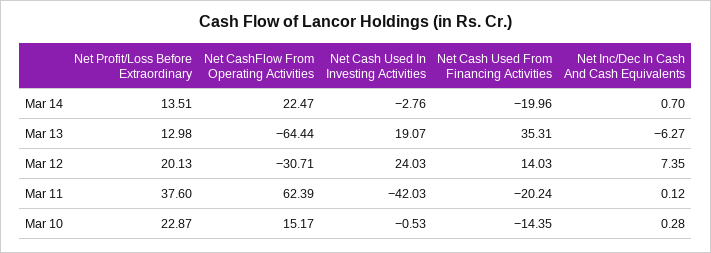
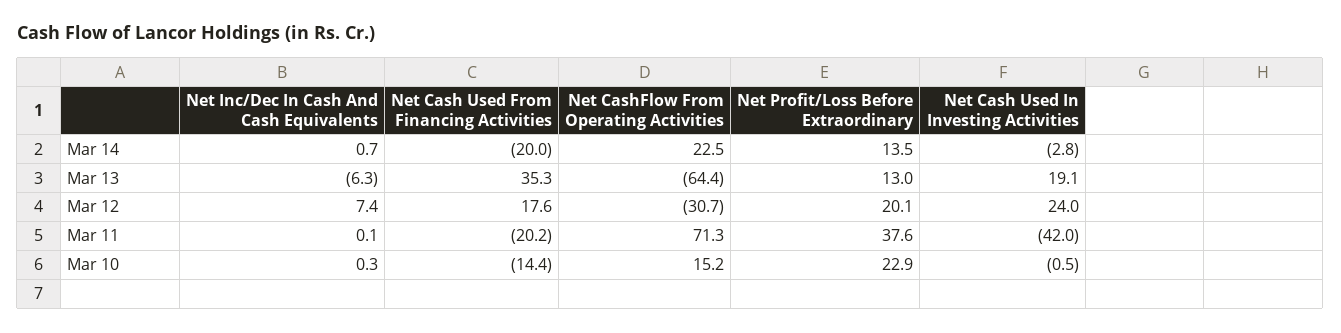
  {
    "Net Profit/Loss Before Extraordinary": {
      "Mar 14": 13.51,
      "Mar 13": 12.98,
      "Mar 12": 20.13,
      "Mar 11": 37.6,
      "Mar 10": 22.87
    },
    "Net CashFlow From Operating Activities": {
      "Mar 14": 22.47,
      "Mar 13": -64.44,
      "Mar 12": -30.71,
-     "Mar 11": 62.39,
+     "Mar 11": 71.3,
      "Mar 10": 15.17
    },
    "Net Cash Used In Investing Activities": {
      "Mar 14": -2.76,
      "Mar 13": 19.07,
      "Mar 12": 24.03,
      "Mar 11": -42.03,
      "Mar 10": -0.53
    },
    "Net Cash Used From Financing Activities": {
      "Mar 14": -19.96,
      "Mar 13": 35.31,
-     "Mar 12": 14.03,
+     "Mar 12": 17.6,
      "Mar 11": -20.24,
      "Mar 10": -14.35
    },
    "Net Inc/Dec In Cash And Cash Equivalents": {
      "Mar 14": 0.7,
      "Mar 13": -6.27,
      "Mar 12": 7.35,
      "Mar 11": 0.12,
      "Mar 10": 0.28
    }
  }

